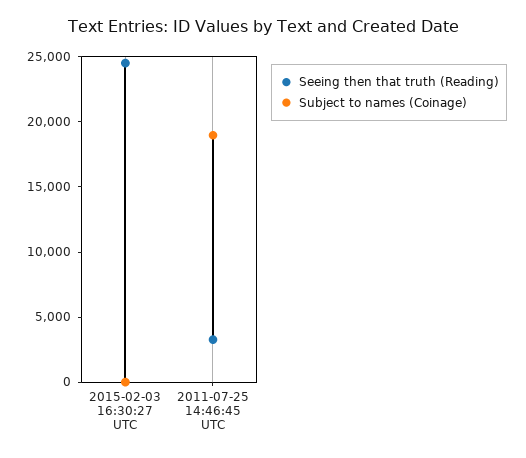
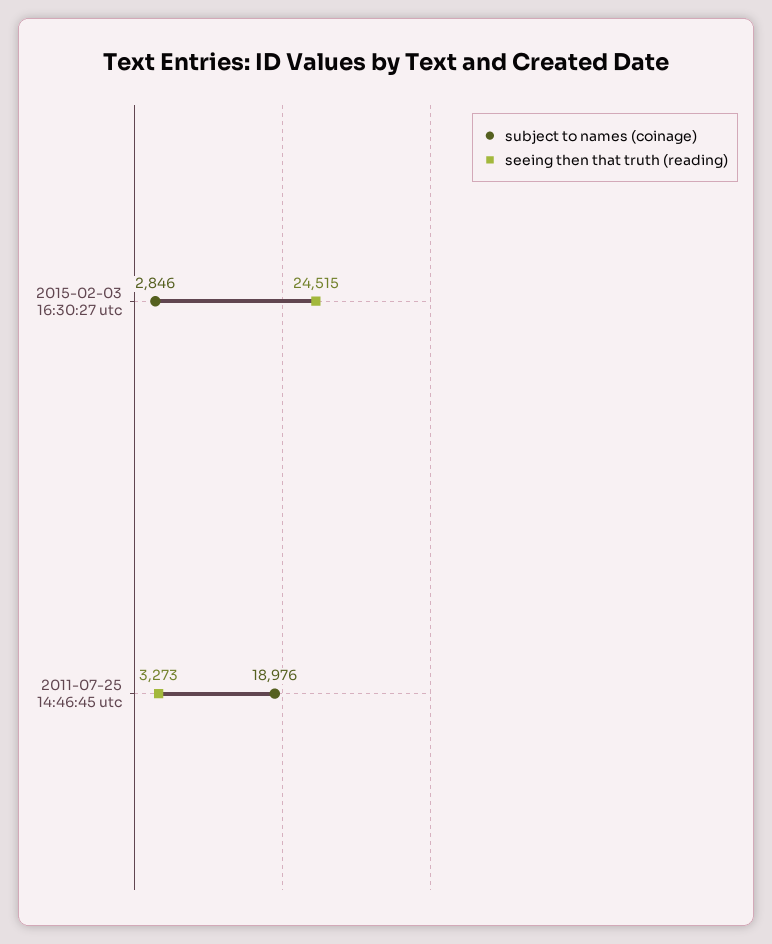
  {
    "Seeing then that truth (Reading)": {
      "2015-02-03 16:30:27 UTC": 24515,
      "2011-07-25 14:46:45 UTC": 3273
    },
    "Subject to names (Coinage)": {
-     "2015-02-03 16:30:27 UTC": 0,
+     "2015-02-03 16:30:27 UTC": 2846,
      "2011-07-25 14:46:45 UTC": 18976
    }
  }

